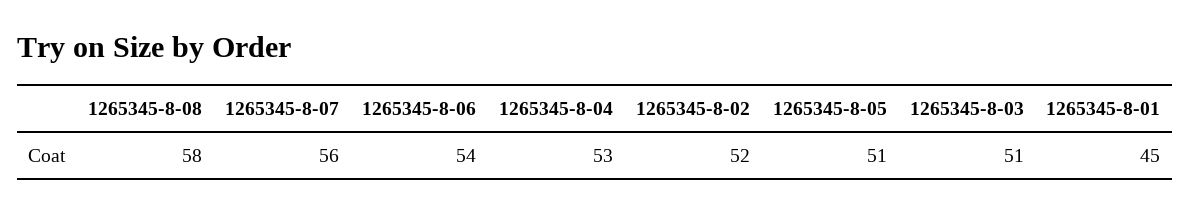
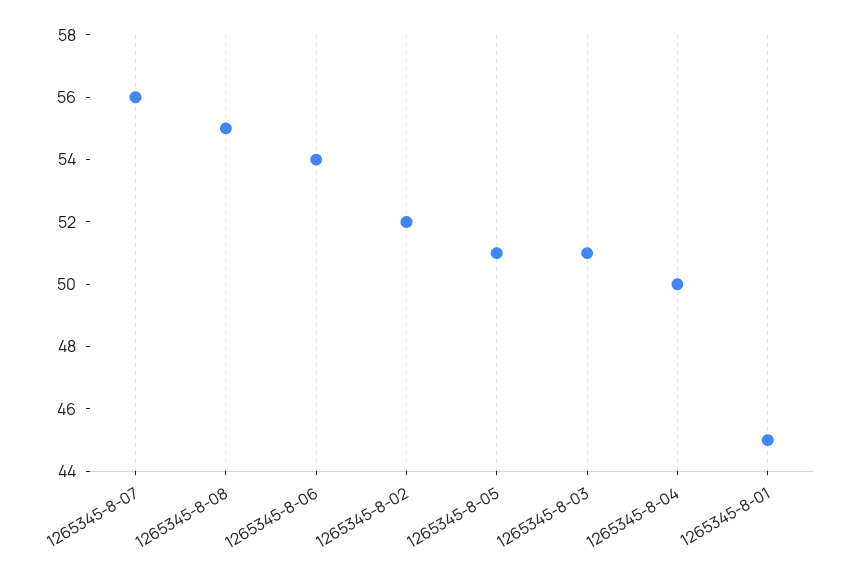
  {
-   "1265345-8-08": 58,
+   "1265345-8-08": 55,
    "1265345-8-07": 56,
    "1265345-8-06": 54,
-   "1265345-8-04": 53,
+   "1265345-8-04": 50,
    "1265345-8-02": 52,
    "1265345-8-05": 51,
    "1265345-8-03": 51,
    "1265345-8-01": 45
  }

